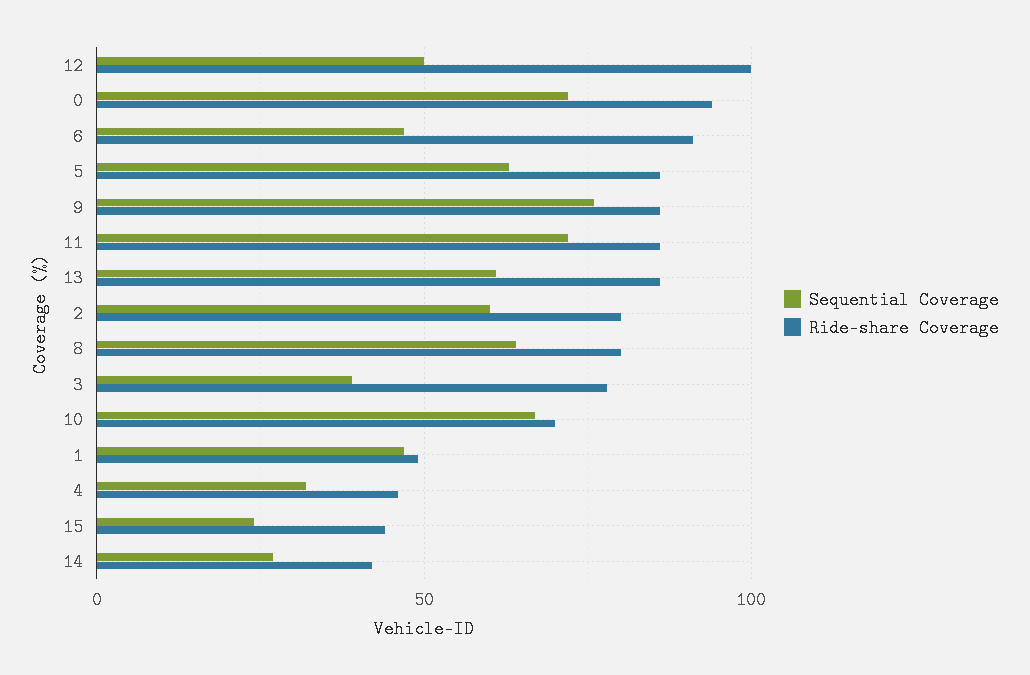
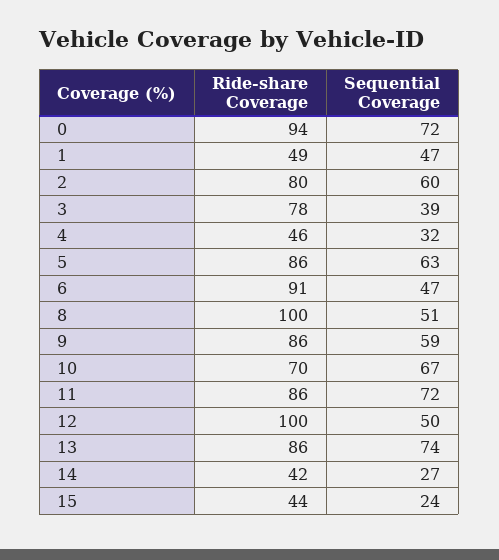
  {
    "Sequential Coverage": {
      "12": 50,
      "0": 72,
      "6": 47,
      "5": 63,
-     "9": 75,
+     "9": 59,
      "11": 72,
-     "13": 60,
+     "13": 74,
      "2": 60,
-     "8": 65,
+     "8": 51,
      "3": 39,
      "10": 67,
      "1": 47,
      "4": 32,
      "15": 24,
      "14": 27
    },
    "Ride-share Coverage": {
      "12": 100,
      "0": 94,
      "6": 91,
      "5": 86,
      "9": 86,
      "11": 86,
      "13": 86,
      "2": 80,
-     "8": 80,
+     "8": 100,
      "3": 78,
      "10": 70,
      "1": 49,
      "4": 46,
      "15": 44,
      "14": 42
    }
  }

